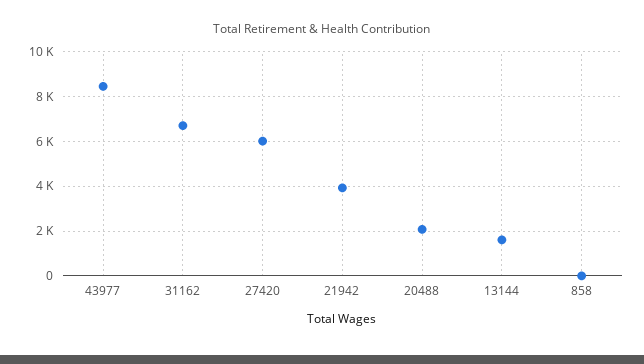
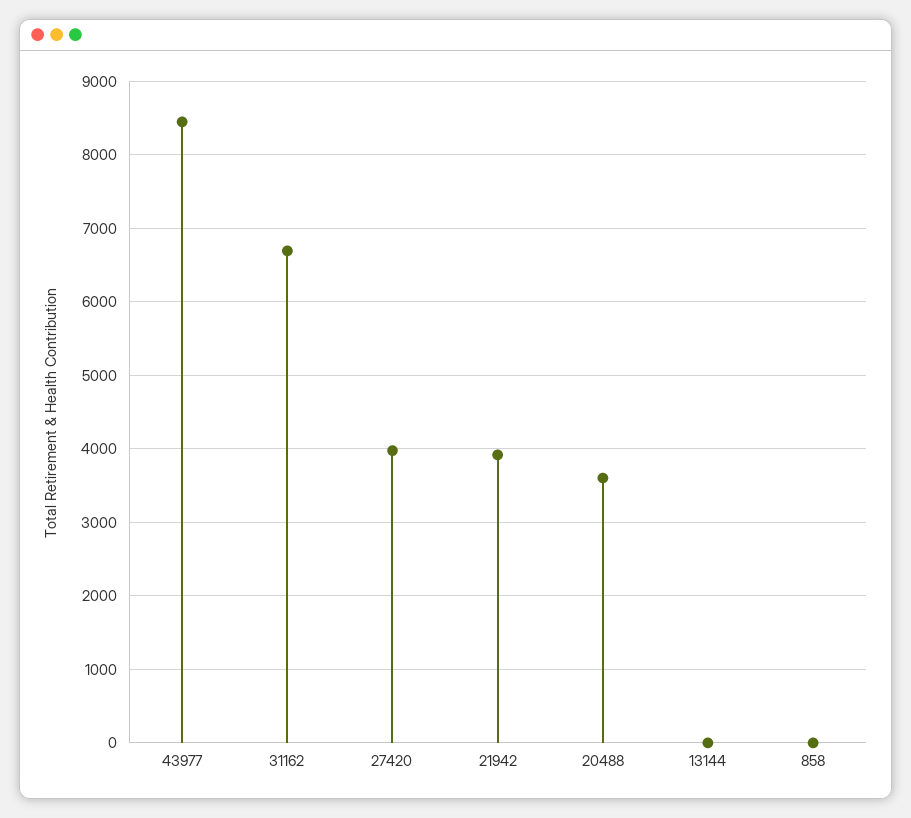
  {
    "43977": 8400,
    "31162": 6700,
-   "27420": 6000,
+   "27420": 4000,
    "21942": 3900,
-   "20488": 2000,
+   "20488": 3600,
-   "13144": 1500,
+   "13144": 0,
    "858": 0
  }

